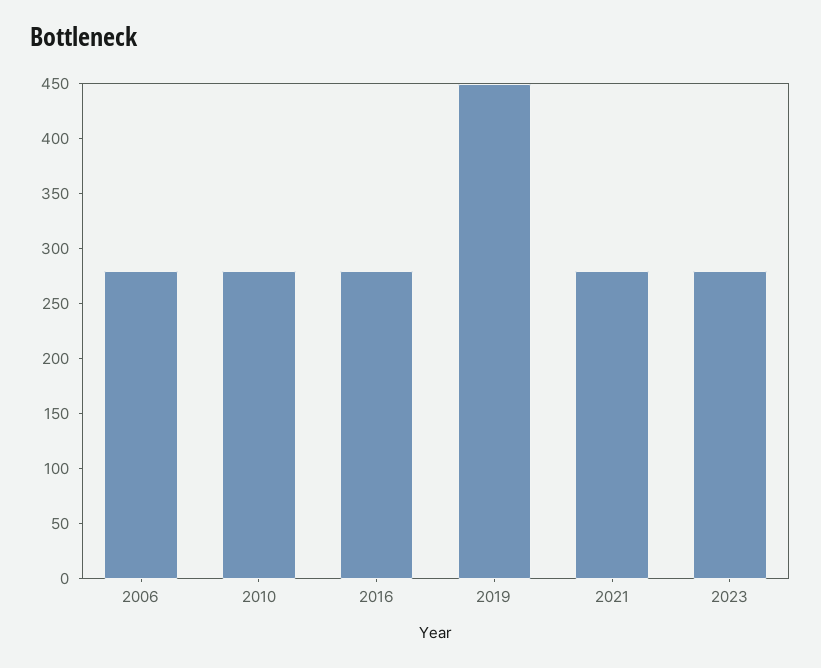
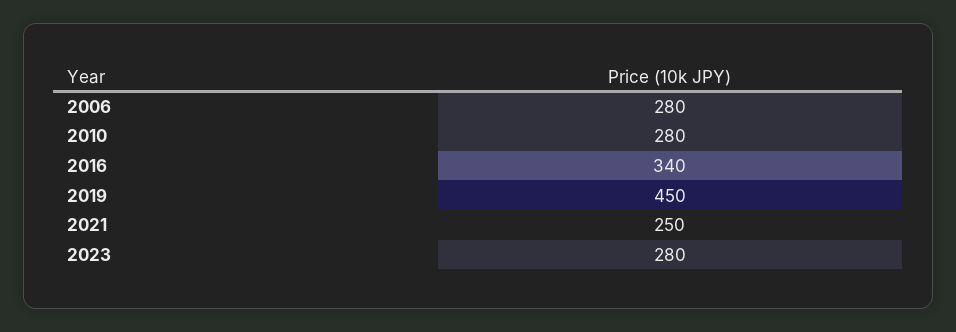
  {
    "2006": 280,
    "2010": 280,
-   "2016": 280,
+   "2016": 340,
    "2019": 450,
-   "2021": 280,
+   "2021": 250,
    "2023": 280
  }

